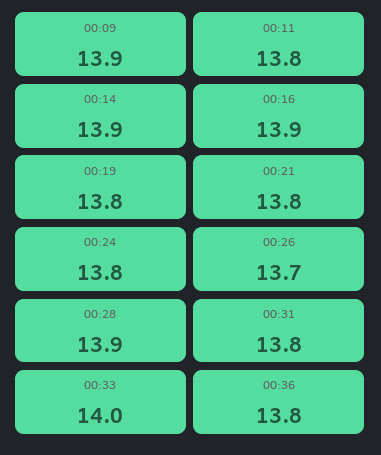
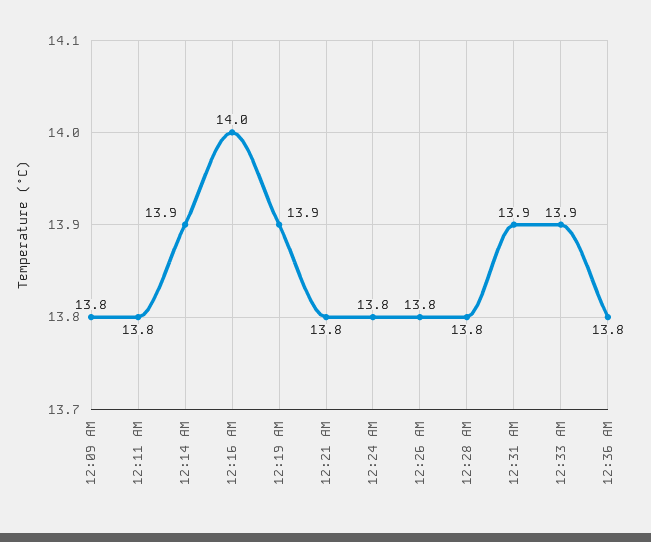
  {
-   "00:09": 13.9,
+   "00:09": 13.8,
    "00:11": 13.8,
    "00:14": 13.9,
-   "00:16": 13.9,
+   "00:16": 14,
-   "00:19": 13.8,
+   "00:19": 13.9,
    "00:21": 13.8,
    "00:24": 13.8,
-   "00:26": 13.7,
+   "00:26": 13.8,
-   "00:28": 13.9,
+   "00:28": 13.8,
-   "00:31": 13.8,
+   "00:31": 13.9,
-   "00:33": 14,
+   "00:33": 13.9,
    "00:36": 13.8
  }

